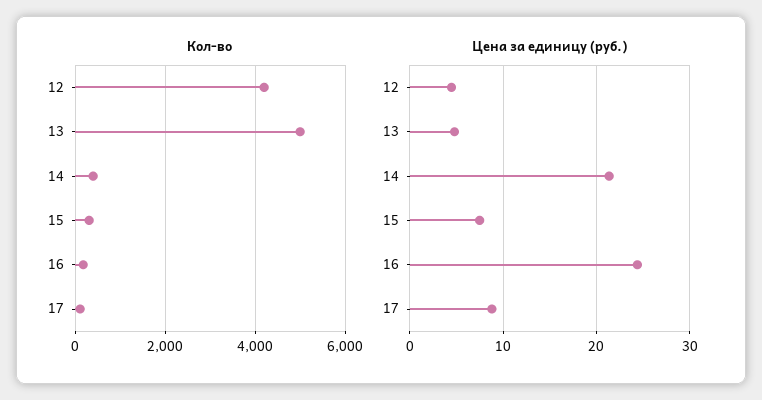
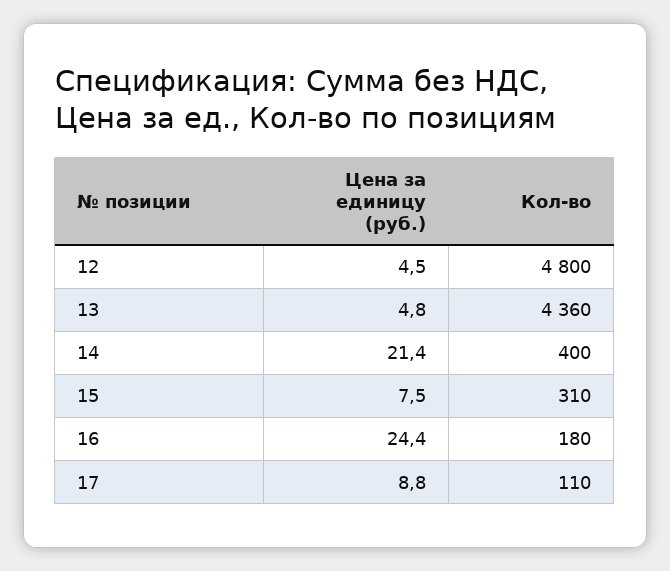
  {
    "Кол-во": {
-     "12": 4200,
+     "12": 4800,
-     "13": 5000,
+     "13": 4360,
      "14": 400,
      "15": 310,
      "16": 180,
      "17": 110
    },
    "Цена за единицу (руб.)": {
      "12": 4.5,
      "13": 4.8,
      "14": 21.4,
      "15": 7.5,
      "16": 24.4,
      "17": 8.8
    }
  }

